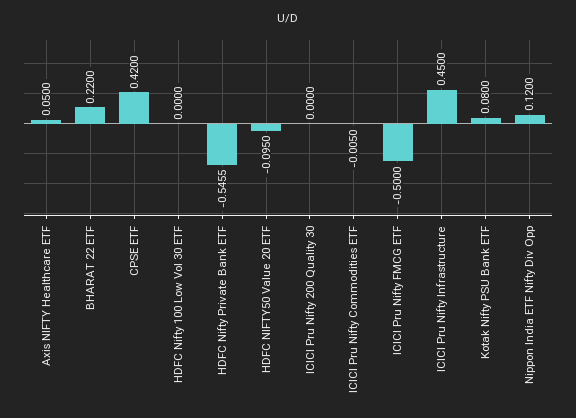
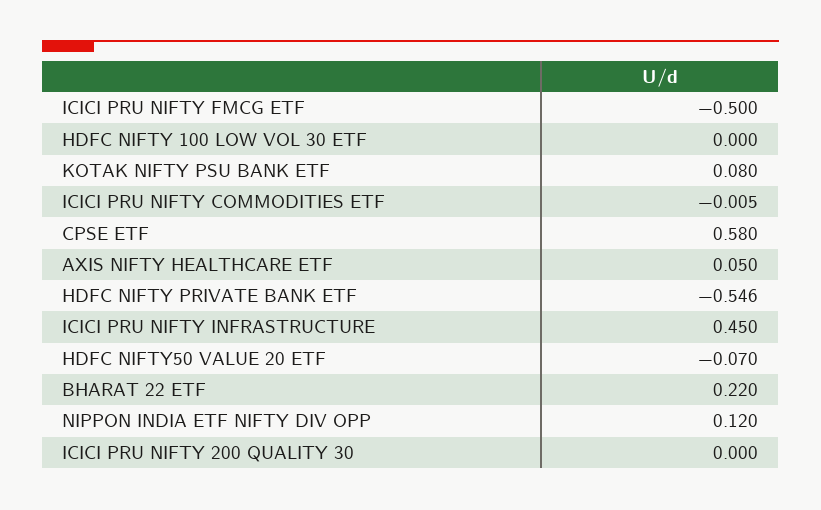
  {
    "Axis NIFTY Healthcare ETF": 0.05,
    "BHARAT 22 ETF": 0.22,
-   "CPSE ETF": 0.42,
+   "CPSE ETF": 0.58,
    "HDFC Nifty 100 Low Vol 30 ETF": 0,
    "HDFC Nifty Private Bank ETF": -0.5455,
-   "HDFC NIFTY50 Value 20 ETF": -0.095,
+   "HDFC NIFTY50 Value 20 ETF": -0.07,
    "ICICI Pru Nifty 200 Quality 30": 0,
    "ICICI Pru Nifty Commodities ETF": -0.005,
    "ICICI Pru Nifty FMCG ETF": -0.5,
    "ICICI Pru Nifty Infrastructure": 0.45,
    "Kotak Nifty PSU Bank ETF": 0.08,
    "Nippon India ETF Nifty Div Opp": 0.12
  }

